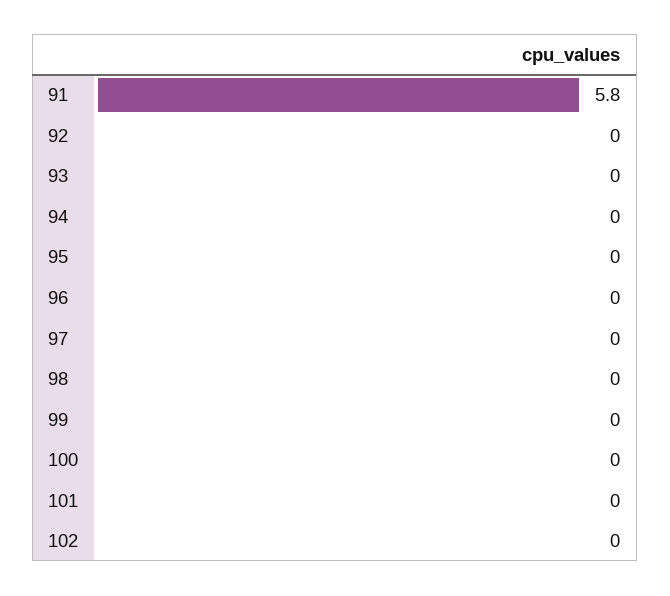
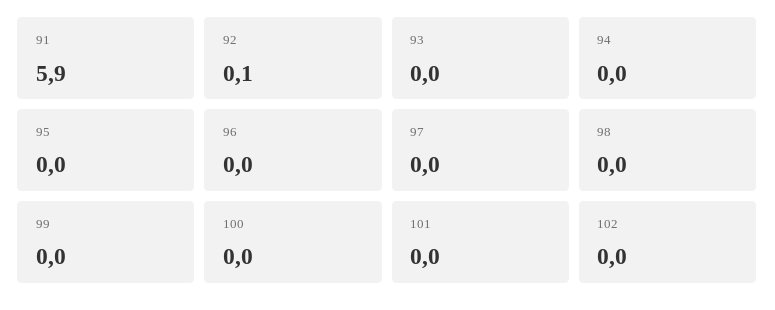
  {
-   "91": 5.8,
+   "91": 5.9,
-   "92": 0,
+   "92": 0.1,
    "93": 0,
    "94": 0,
    "95": 0,
    "96": 0,
    "97": 0,
    "98": 0,
    "99": 0,
    "100": 0,
    "101": 0,
    "102": 0
  }

